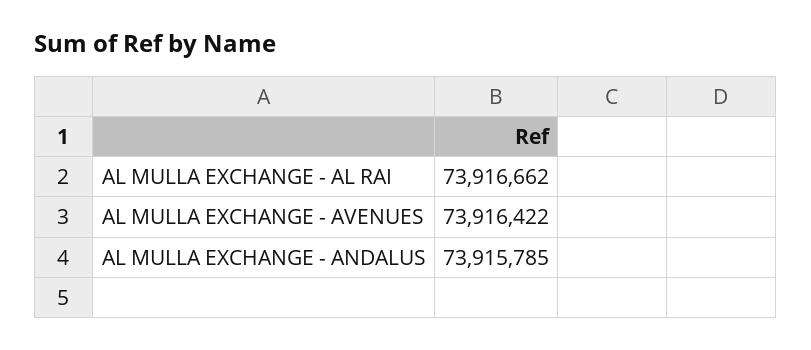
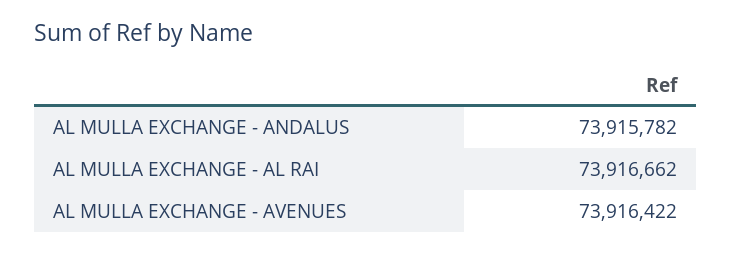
  {
    "AL MULLA EXCHANGE - AL RAI": 73916662,
    "AL MULLA EXCHANGE - AVENUES": 73916422,
-   "AL MULLA EXCHANGE - ANDALUS": 73915785
+   "AL MULLA EXCHANGE - ANDALUS": 73915782
  }

